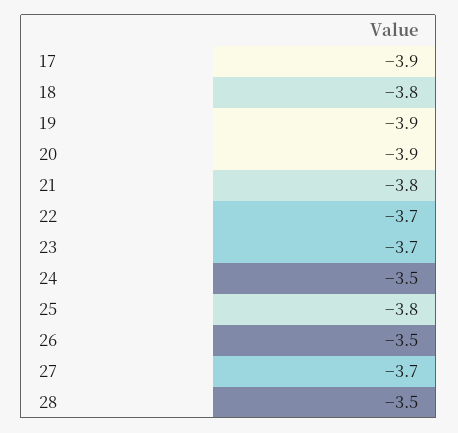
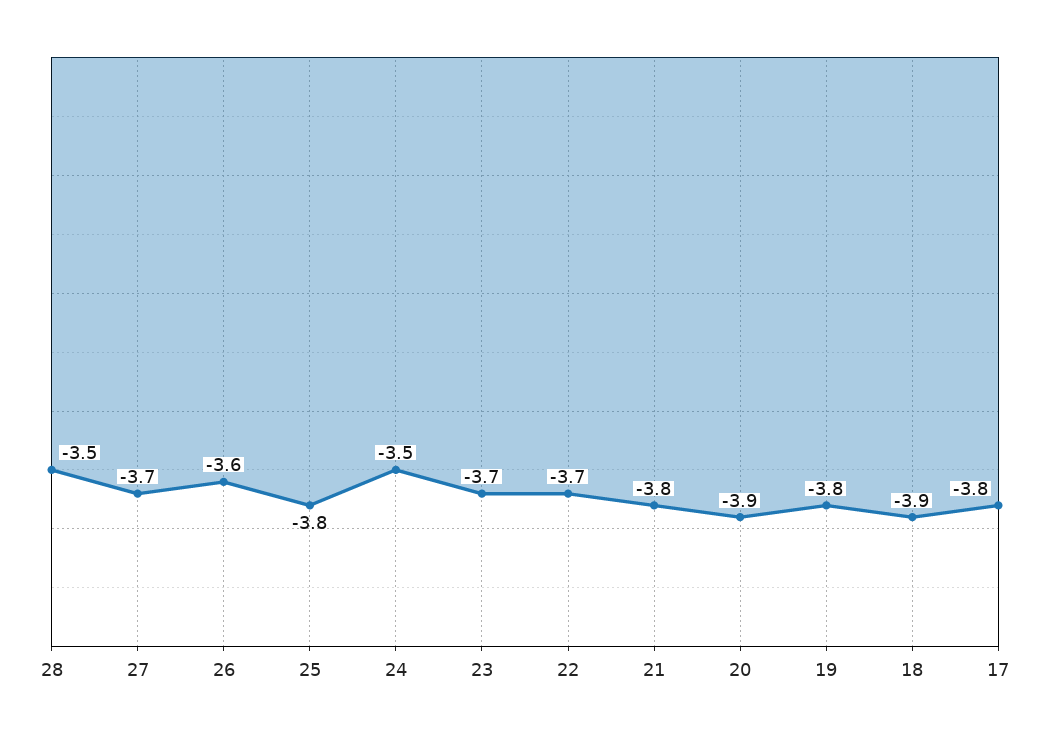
  {
-   "17": -3.9,
+   "17": -3.8,
-   "18": -3.8,
+   "18": -3.9,
-   "19": -3.9,
+   "19": -3.8,
    "20": -3.9,
    "21": -3.8,
    "22": -3.7,
    "23": -3.7,
    "24": -3.5,
    "25": -3.8,
-   "26": -3.5,
+   "26": -3.6,
    "27": -3.7,
    "28": -3.5
  }

